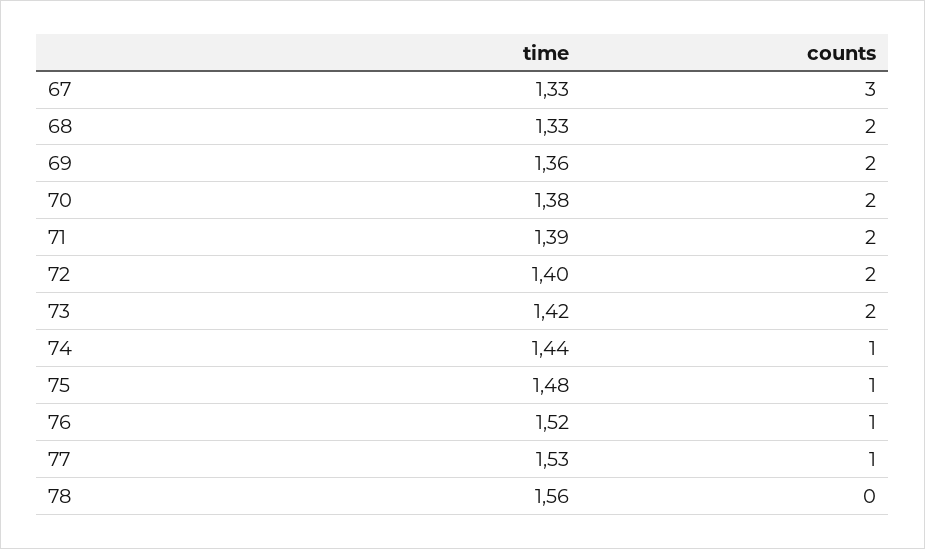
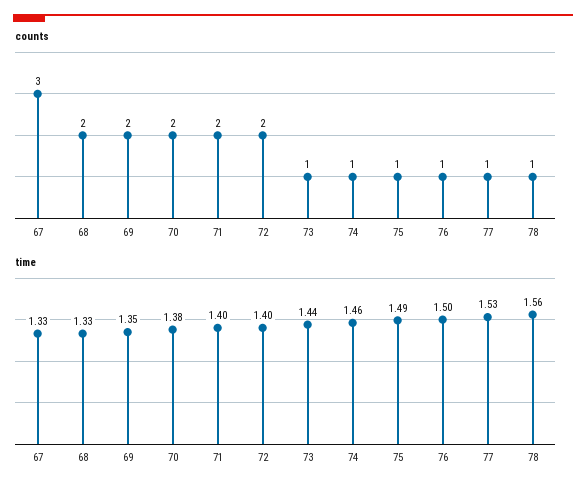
  {
    "time": {
      "67": 1.33,
      "68": 1.33,
-     "69": 1.36,
+     "69": 1.35,
      "70": 1.38,
-     "71": 1.39,
+     "71": 1.4,
      "72": 1.4,
-     "73": 1.42,
+     "73": 1.44,
-     "74": 1.44,
+     "74": 1.46,
-     "75": 1.48,
+     "75": 1.49,
-     "76": 1.52,
+     "76": 1.5,
      "77": 1.53,
      "78": 1.56
    },
    "counts": {
      "67": 3,
      "68": 2,
      "69": 2,
      "70": 2,
      "71": 2,
      "72": 2,
-     "73": 2,
+     "73": 1,
      "74": 1,
      "75": 1,
      "76": 1,
      "77": 1,
-     "78": 0
+     "78": 1
    }
  }

